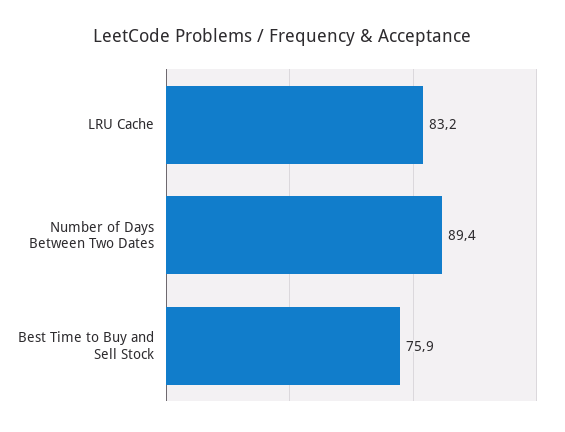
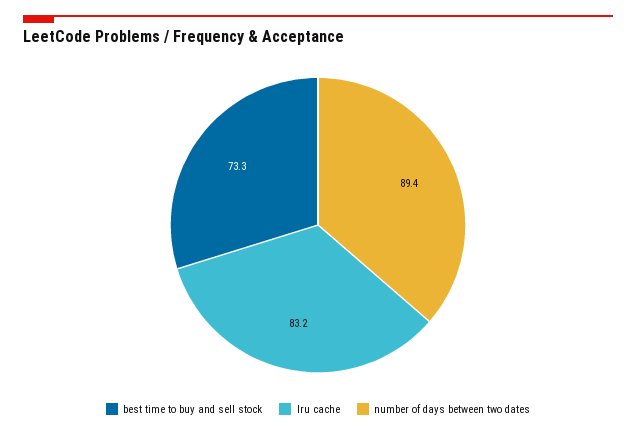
  {
    "LRU Cache": 83.2,
    "Number of Days Between Two Dates": 89.4,
-   "Best Time to Buy and Sell Stock": 75.9
+   "Best Time to Buy and Sell Stock": 73.3
  }

